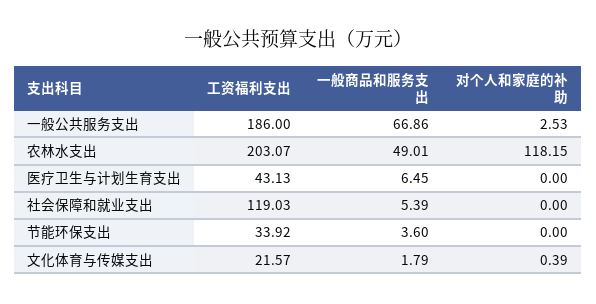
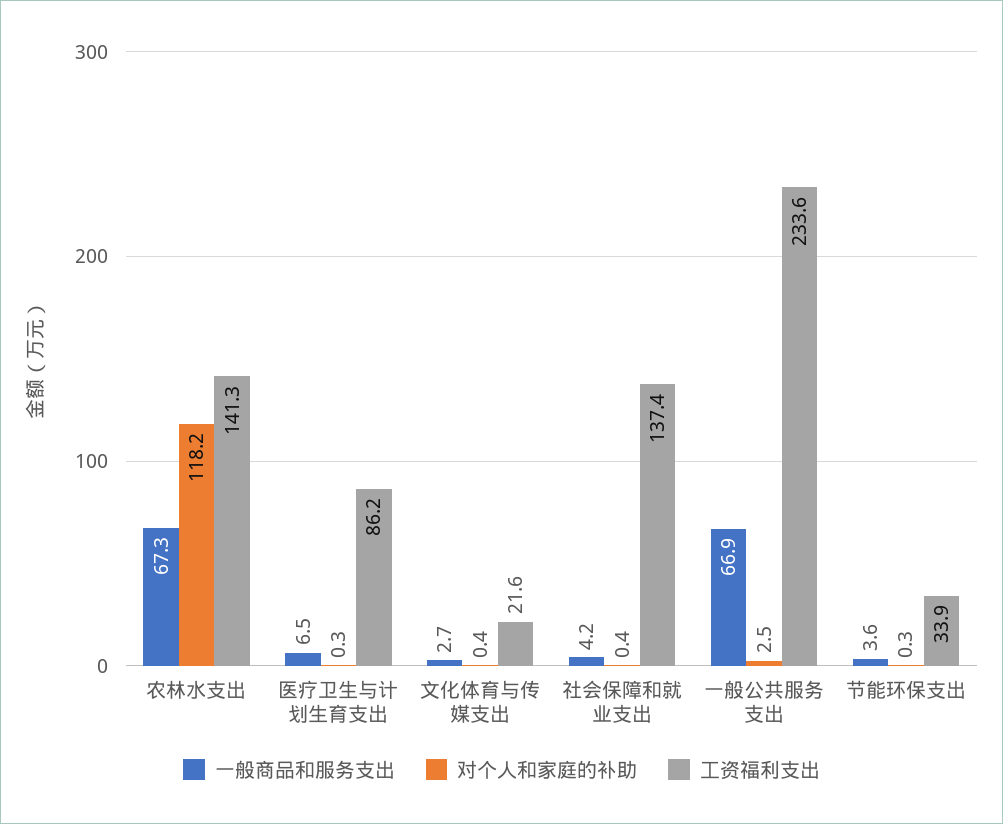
  {
    "工资福利支出": {
-     "一般公共服务支出": 186,
+     "一般公共服务支出": 233.6,
-     "农林水支出": 203.07,
+     "农林水支出": 141.3,
-     "医疗卫生与计划生育支出": 43.13,
+     "医疗卫生与计划生育支出": 86.2,
-     "社会保障和就业支出": 119.03,
+     "社会保障和就业支出": 137.4,
      "节能环保支出": 33.92,
      "文化体育与传媒支出": 21.57
    },
    "一般商品和服务支出": {
      "一般公共服务支出": 66.86,
-     "农林水支出": 49.01,
+     "农林水支出": 67.3,
      "医疗卫生与计划生育支出": 6.45,
-     "社会保障和就业支出": 5.39,
+     "社会保障和就业支出": 4.2,
      "节能环保支出": 3.6,
-     "文化体育与传媒支出": 1.79
+     "文化体育与传媒支出": 2.7
    },
    "对个人和家庭的补助": {
      "一般公共服务支出": 2.53,
      "农林水支出": 118.15,
-     "医疗卫生与计划生育支出": 0,
+     "医疗卫生与计划生育支出": 0.3,
-     "社会保障和就业支出": 0,
+     "社会保障和就业支出": 0.4,
-     "节能环保支出": 0,
+     "节能环保支出": 0.3,
      "文化体育与传媒支出": 0.39
    }
  }

